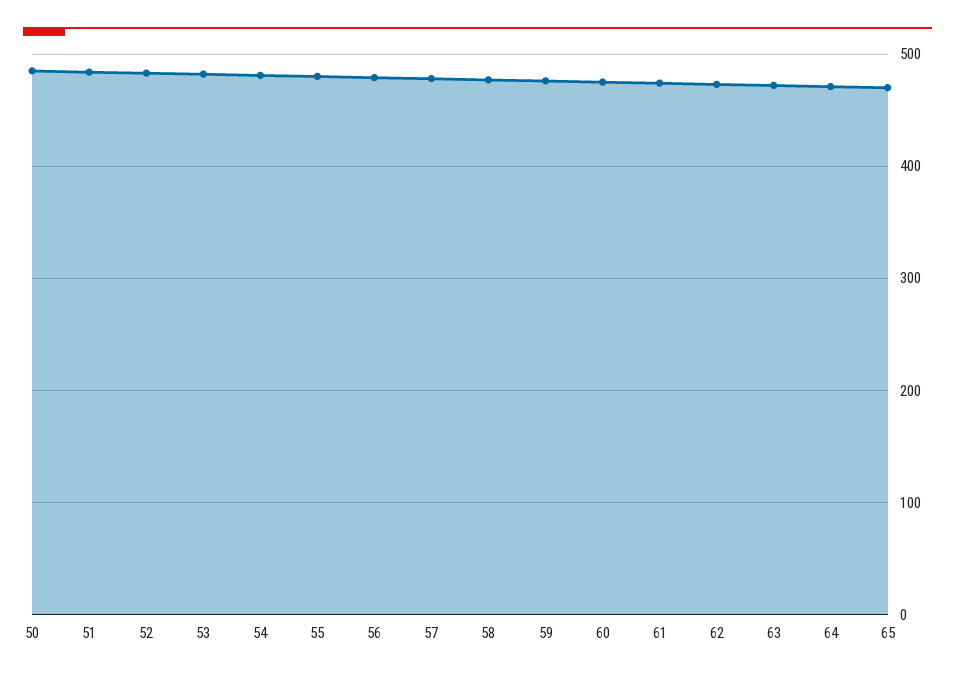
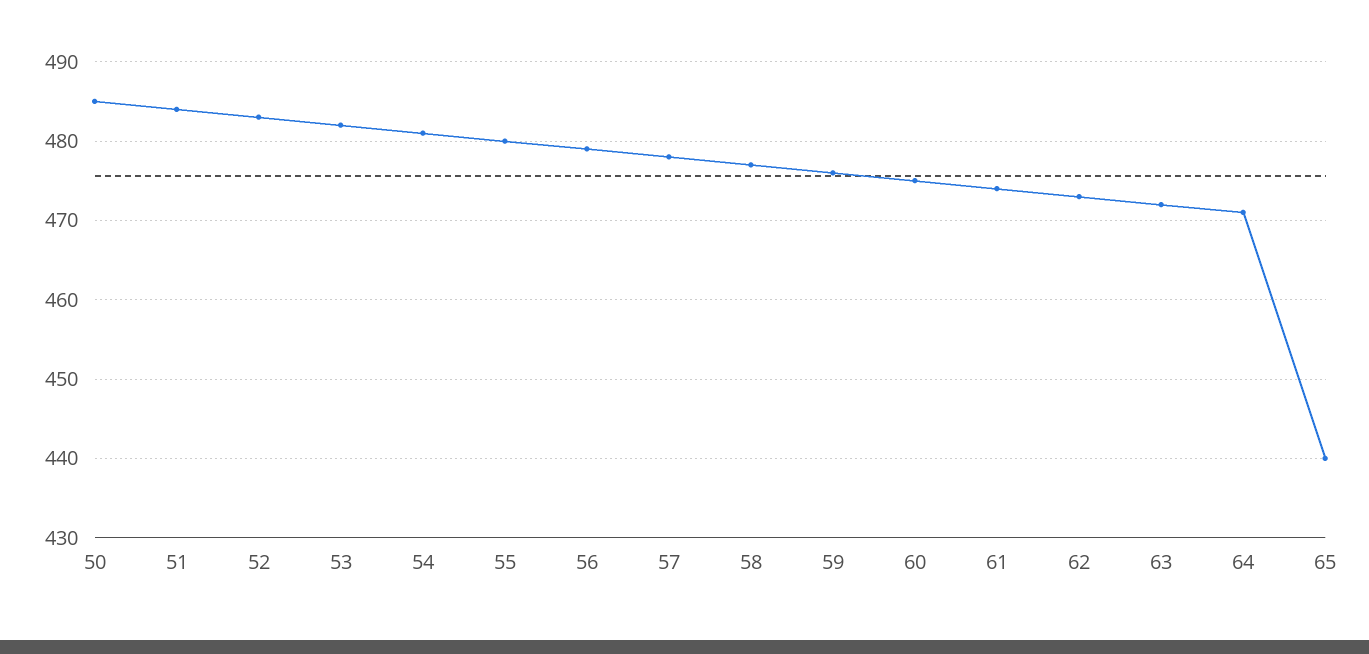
  {
    "50": 485,
    "51": 484,
    "52": 483,
    "53": 482,
    "54": 481,
    "55": 480,
    "56": 479,
    "57": 478,
    "58": 477,
    "59": 476,
    "60": 475,
    "61": 474,
    "62": 473,
    "63": 472,
    "64": 471,
-   "65": 470
+   "65": 440
  }

